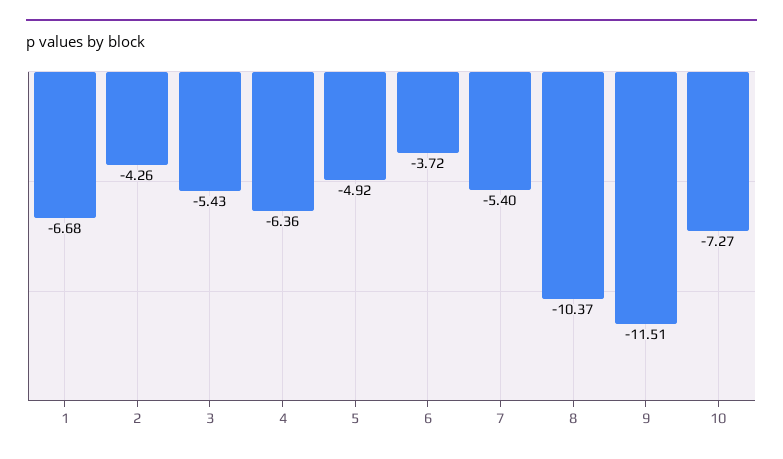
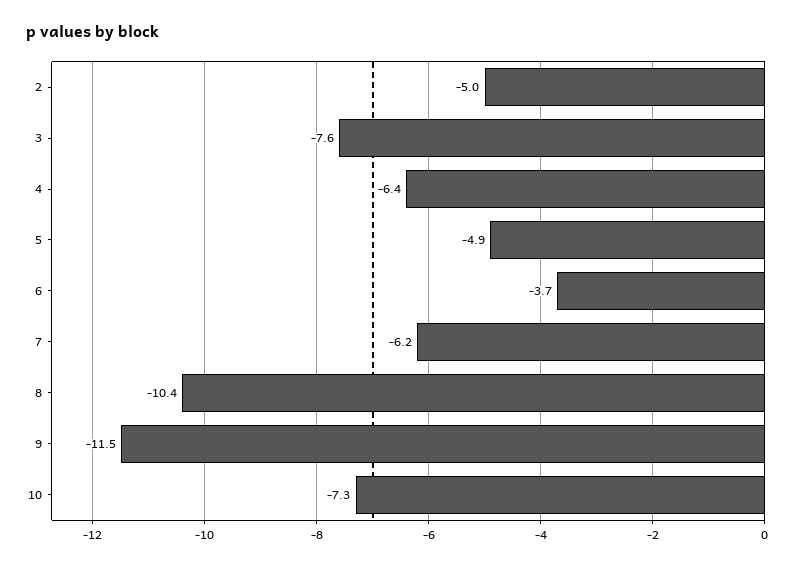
  {
-   "1": -6.68,
-   "2": -4.26,
+   "2": -5,
-   "3": -5.43,
+   "3": -7.6,
    "4": -6.36,
    "5": -4.92,
    "6": -3.72,
-   "7": -5.4,
+   "7": -6.2,
    "8": -10.37,
    "9": -11.51,
    "10": -7.27
  }

